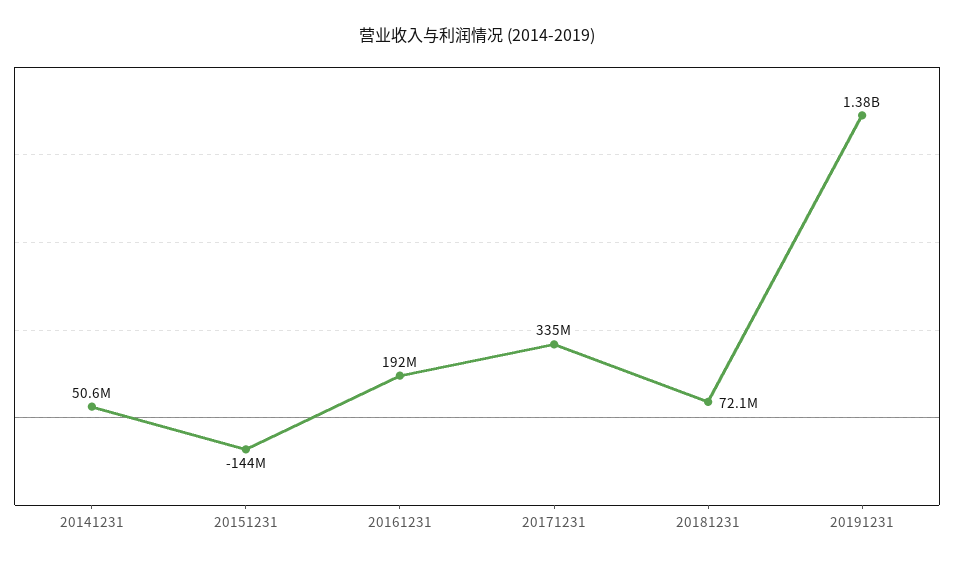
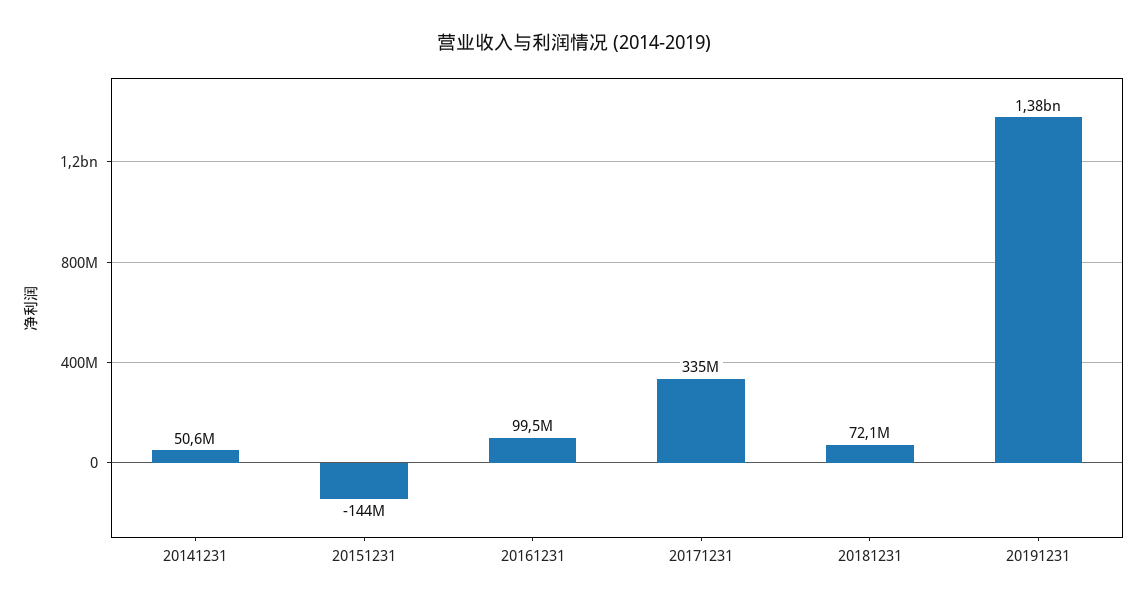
  {
    "20141231": 50600000,
    "20151231": -144000000,
-   "20161231": 192000000,
+   "20161231": 99500000,
    "20171231": 335000000,
    "20181231": 72100000,
    "20191231": 1380000000
  }

